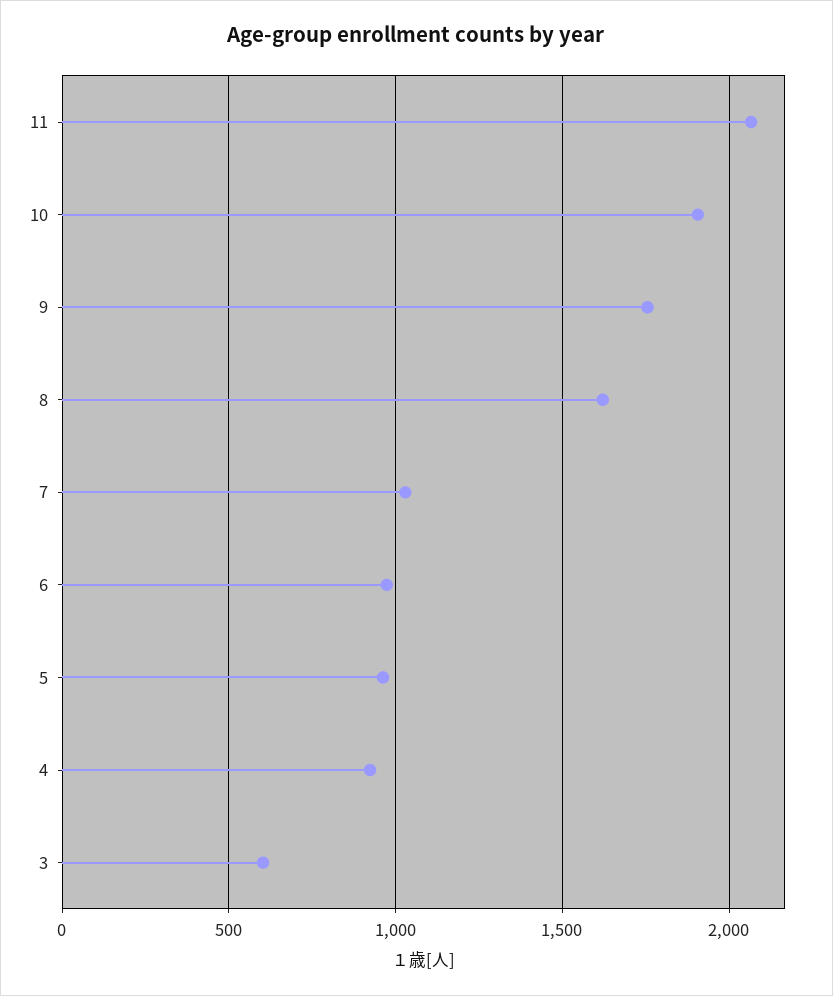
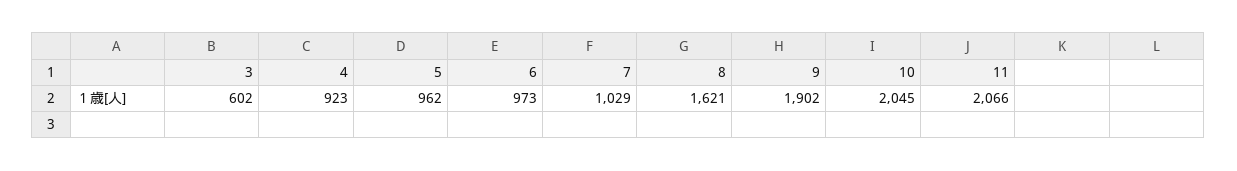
  {
    "11": 2066,
-   "10": 1900,
+   "10": 2045,
-   "9": 1750,
+   "9": 1902,
    "8": 1621,
    "7": 1029,
    "6": 973,
    "5": 962,
    "4": 923,
    "3": 602
  }

